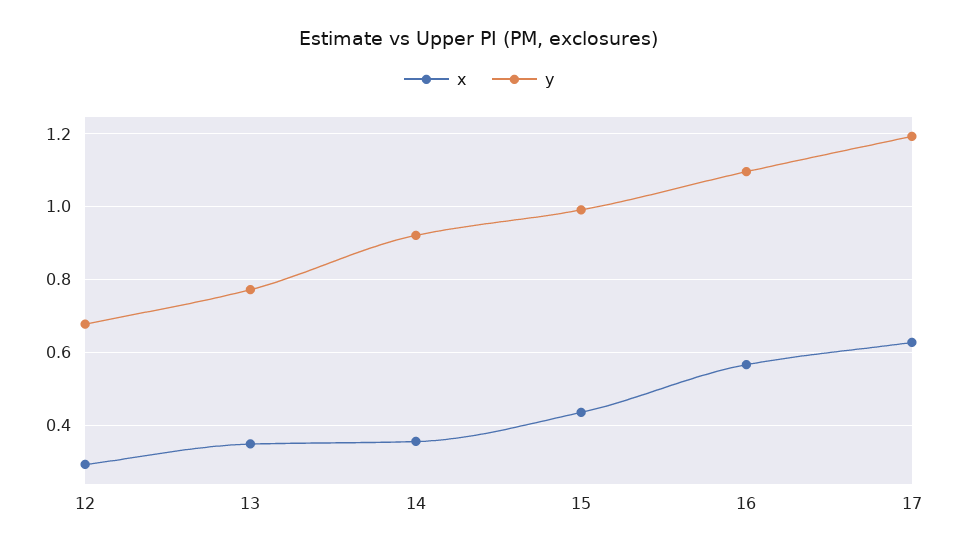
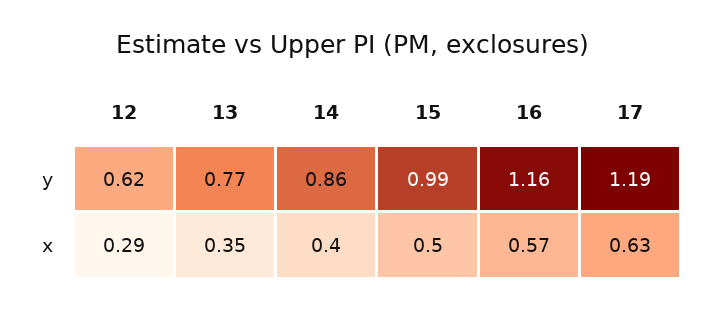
  {
    "x": {
      "12": 0.29,
      "13": 0.35,
-     "14": 0.36,
+     "14": 0.4,
-     "15": 0.44,
+     "15": 0.5,
      "16": 0.57,
      "17": 0.63
    },
    "y": {
-     "12": 0.68,
+     "12": 0.62,
      "13": 0.77,
-     "14": 0.92,
+     "14": 0.86,
      "15": 0.99,
-     "16": 1.1,
+     "16": 1.16,
      "17": 1.19
    }
  }

